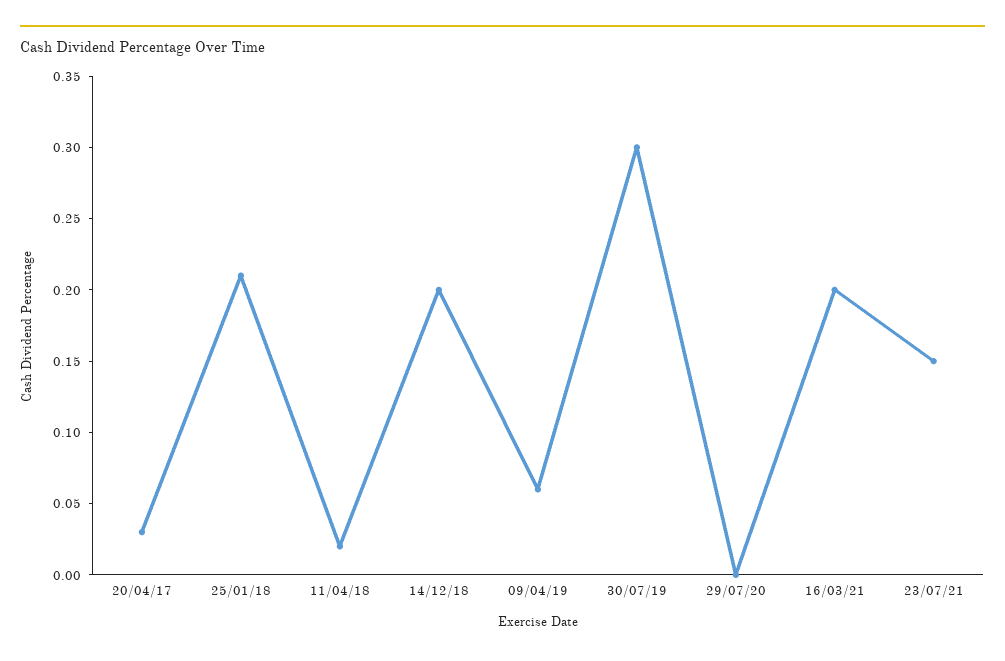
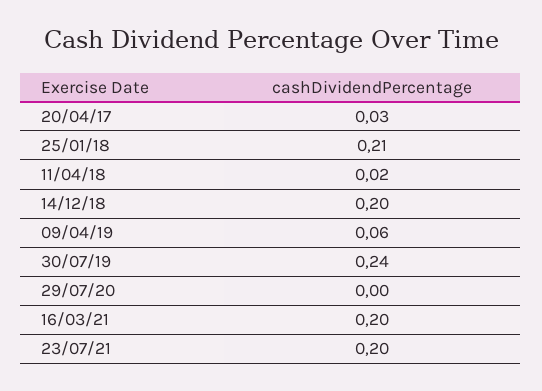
  {
    "20/04/17": 0.03,
    "25/01/18": 0.21,
    "11/04/18": 0.02,
    "14/12/18": 0.2,
    "09/04/19": 0.06,
-   "30/07/19": 0.3,
+   "30/07/19": 0.24,
    "29/07/20": 0,
    "16/03/21": 0.2,
-   "23/07/21": 0.15
+   "23/07/21": 0.2
  }

